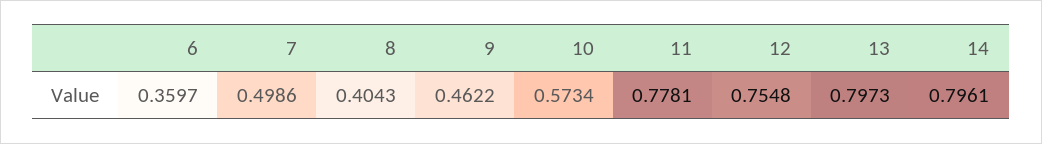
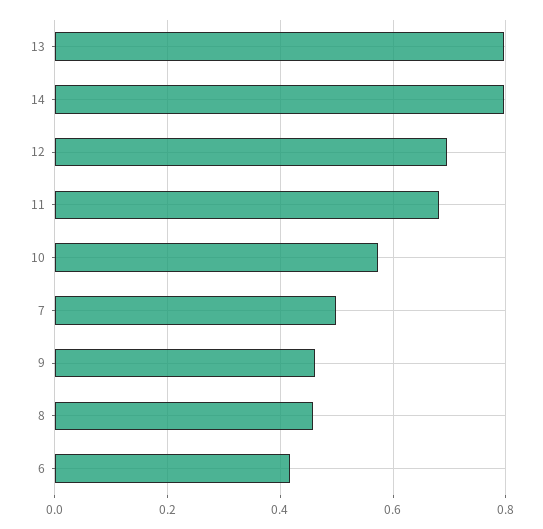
  {
-   "6": 0.3597,
+   "6": 0.42,
    "7": 0.4986,
-   "8": 0.4043,
+   "8": 0.46,
    "9": 0.4622,
    "10": 0.5734,
-   "11": 0.7781,
+   "11": 0.68,
-   "12": 0.7548,
+   "12": 0.7,
    "13": 0.7973,
    "14": 0.7961
  }

